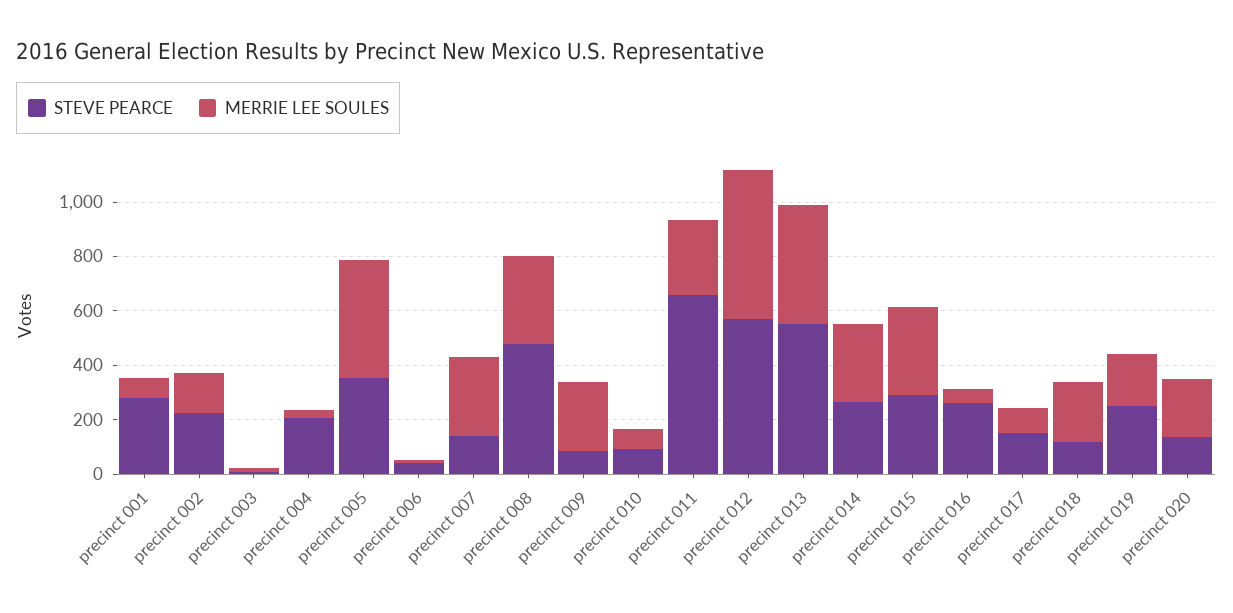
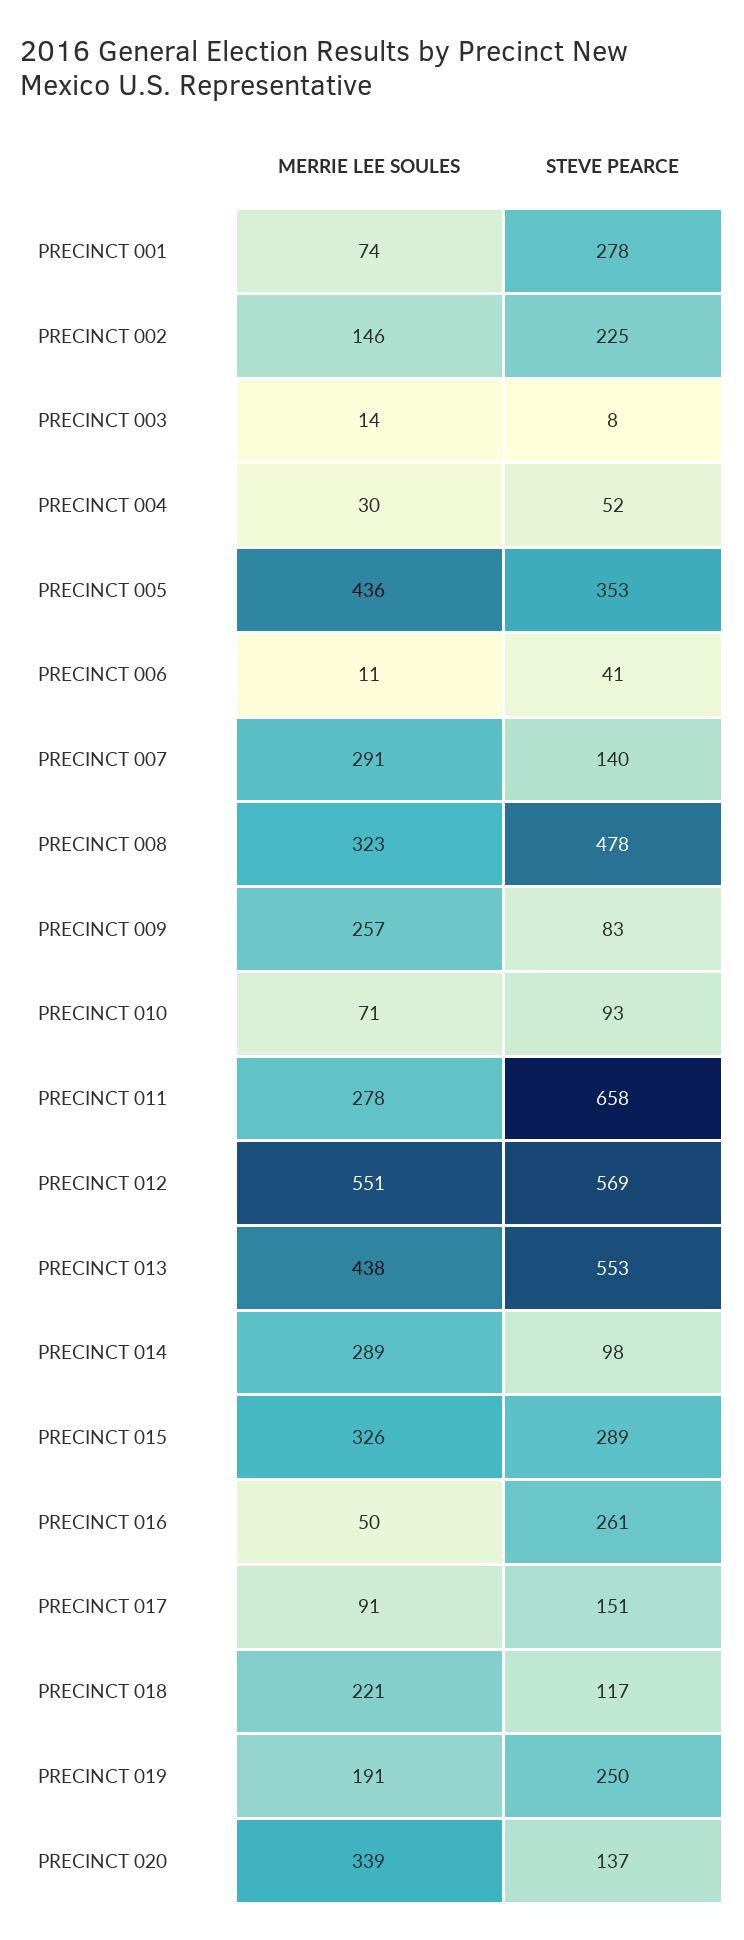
  {
    "STEVE PEARCE": {
      "precinct 001": 278,
      "precinct 002": 225,
      "precinct 003": 8,
-     "precinct 004": 200,
+     "precinct 004": 52,
      "precinct 005": 353,
      "precinct 006": 41,
      "precinct 007": 140,
      "precinct 008": 478,
      "precinct 009": 83,
      "precinct 010": 93,
      "precinct 011": 658,
      "precinct 012": 569,
      "precinct 013": 553,
-     "precinct 014": 250,
+     "precinct 014": 98,
      "precinct 015": 289,
      "precinct 016": 261,
      "precinct 017": 151,
      "precinct 018": 117,
      "precinct 019": 250,
      "precinct 020": 137
    },
    "MERRIE LEE SOULES": {
      "precinct 001": 74,
      "precinct 002": 146,
      "precinct 003": 14,
      "precinct 004": 30,
      "precinct 005": 436,
      "precinct 006": 11,
      "precinct 007": 291,
      "precinct 008": 323,
      "precinct 009": 257,
      "precinct 010": 71,
      "precinct 011": 278,
      "precinct 012": 551,
      "precinct 013": 438,
      "precinct 014": 289,
      "precinct 015": 326,
      "precinct 016": 50,
      "precinct 017": 91,
      "precinct 018": 221,
      "precinct 019": 191,
-     "precinct 020": 200
+     "precinct 020": 339
    }
  }

